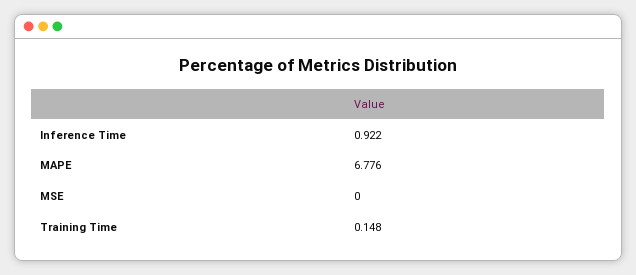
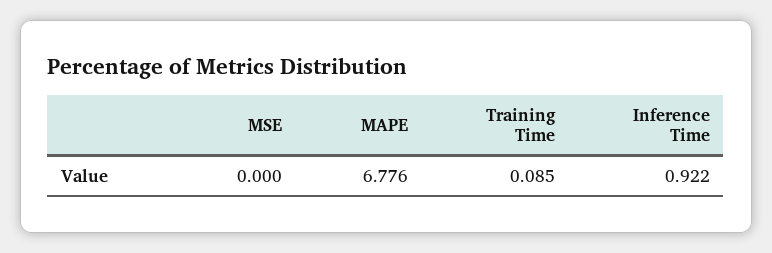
  {
    "Inference Time": 0.922,
    "MAPE": 6.776,
    "MSE": 0,
-   "Training Time": 0.148
+   "Training Time": 0.085
  }

